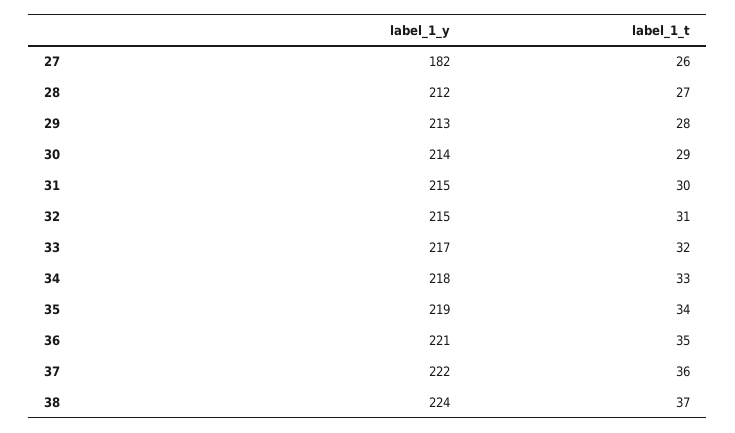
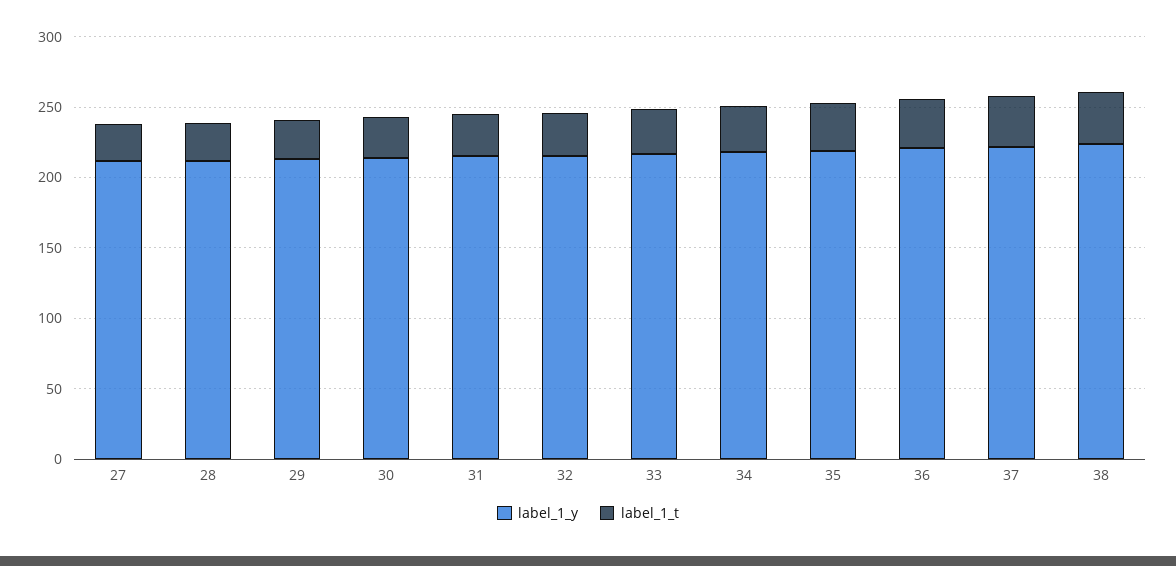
  {
    "label_1_y": {
-     "27": 182,
+     "27": 210,
      "28": 212,
      "29": 213,
      "30": 214,
      "31": 215,
      "32": 215,
      "33": 217,
      "34": 218,
      "35": 219,
      "36": 221,
      "37": 222,
      "38": 224
    },
    "label_1_t": {
      "27": 26,
      "28": 27,
      "29": 28,
      "30": 29,
      "31": 30,
      "32": 31,
      "33": 32,
      "34": 33,
      "35": 34,
      "36": 35,
      "37": 36,
      "38": 37
    }
  }

